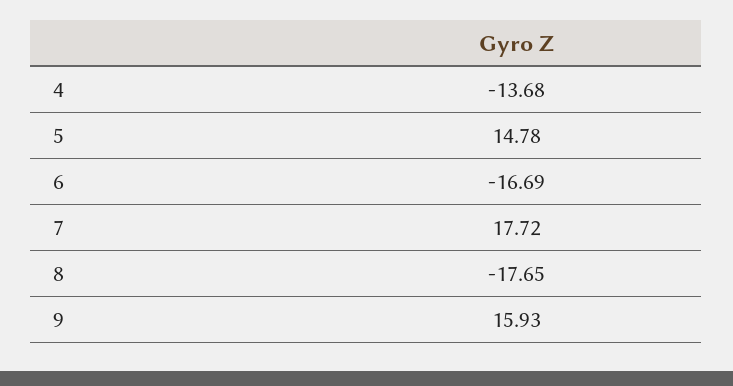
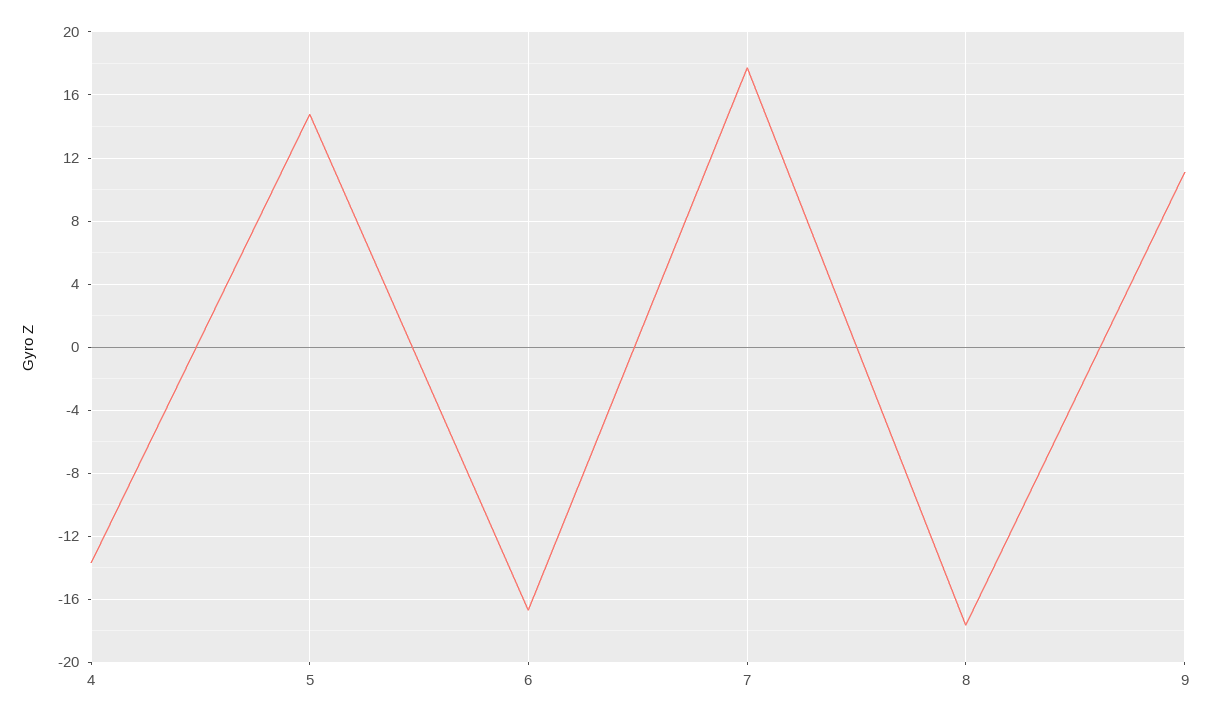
  {
    "4": -13.68,
    "5": 14.78,
    "6": -16.69,
    "7": 17.72,
    "8": -17.65,
-   "9": 15.93
+   "9": 11
  }

